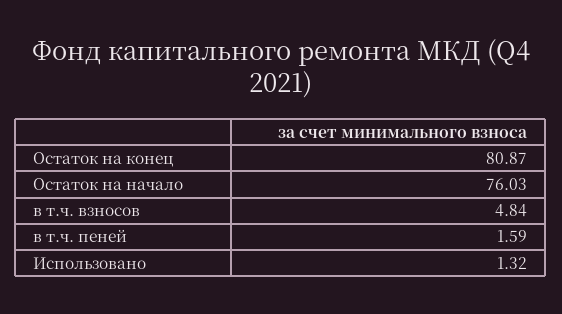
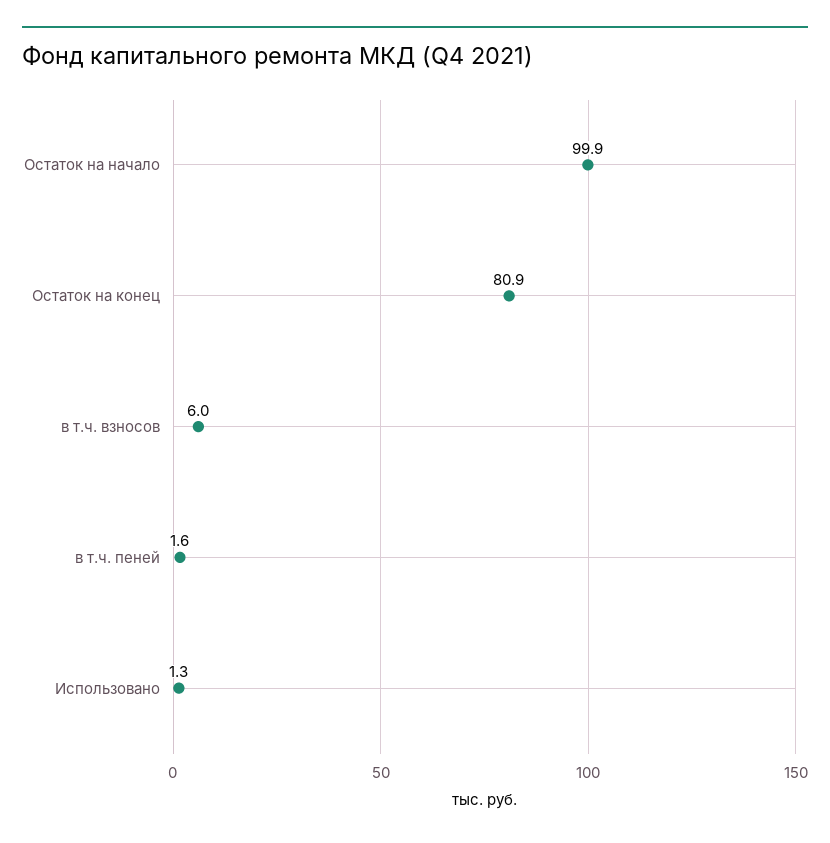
  {
    "Остаток на конец": 80.87,
-   "Остаток на начало": 76.03,
+   "Остаток на начало": 99.9,
-   "в т.ч. взносов": 4.84,
+   "в т.ч. взносов": 6,
    "в т.ч. пеней": 1.59,
    "Использовано": 1.32
  }

